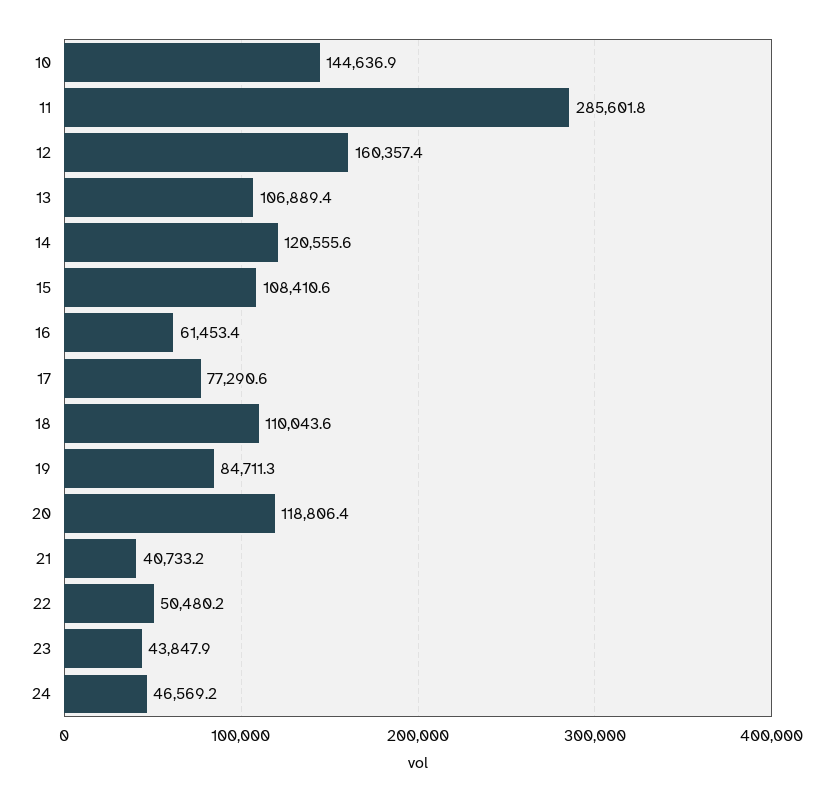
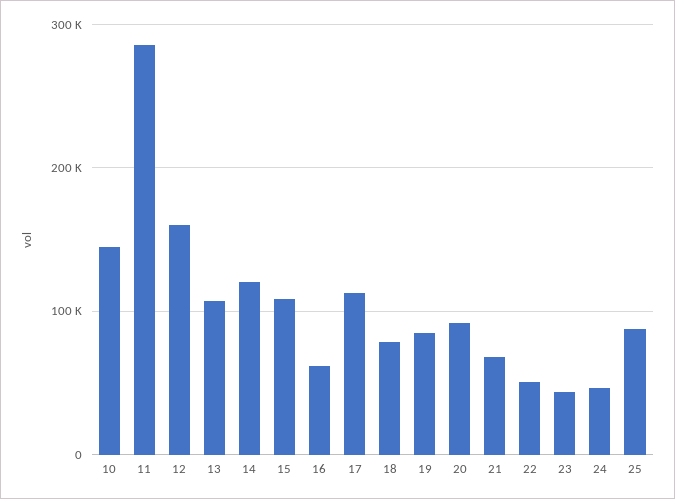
  {
    "10": 144636.9,
    "11": 285601.8,
    "12": 160357.4,
    "13": 106889.4,
    "14": 120555.6,
    "15": 108410.6,
    "16": 61453.4,
-   "17": 77290.6,
+   "17": 110000,
-   "18": 110043.6,
+   "18": 80000,
    "19": 84711.3,
-   "20": 118806.4,
+   "20": 90000,
-   "21": 40733.2,
+   "21": 70000,
    "22": 50480.2,
    "23": 43847.9,
-   "24": 46569.2
+   "24": 46569.2,
+   "25": 90000
  }

